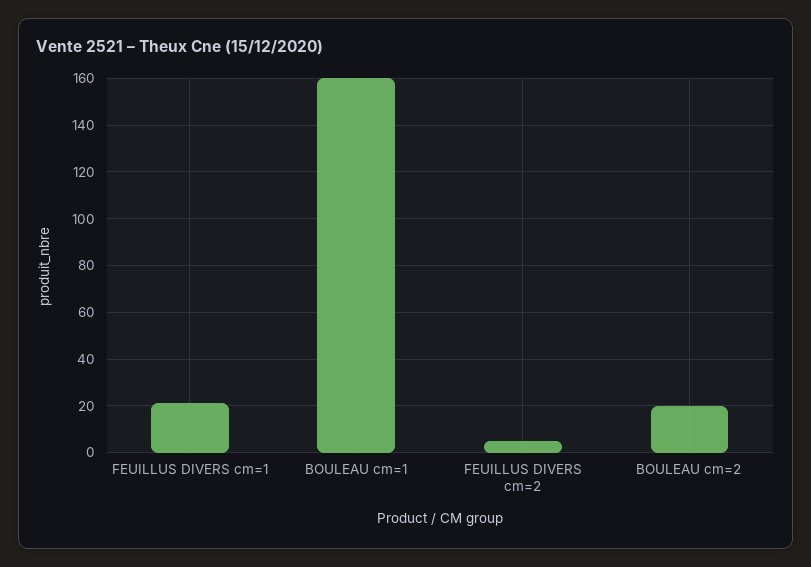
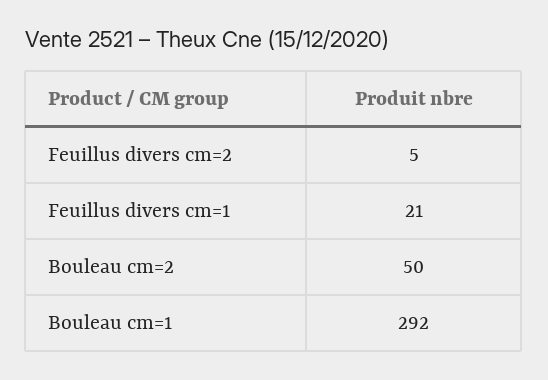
  {
    "FEUILLUS DIVERS cm=1": 21,
-   "BOULEAU cm=1": 160,
+   "BOULEAU cm=1": 292,
    "FEUILLUS DIVERS cm=2": 5,
-   "BOULEAU cm=2": 20
+   "BOULEAU cm=2": 50
  }

